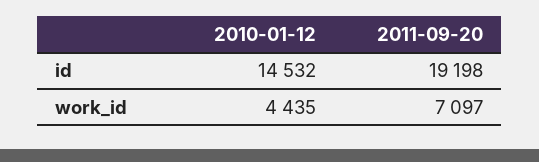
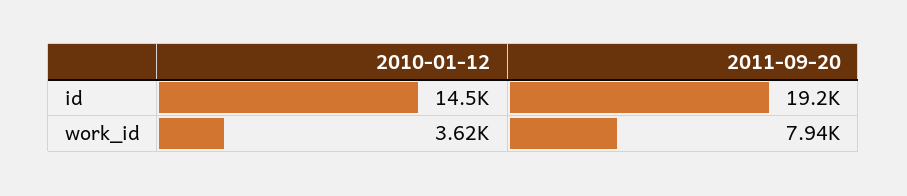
  {
    "2010-01-12": {
      "id": 14532,
-     "work_id": 4435
+     "work_id": 3620
    },
    "2011-09-20": {
      "id": 19198,
-     "work_id": 7097
+     "work_id": 7940
    }
  }

